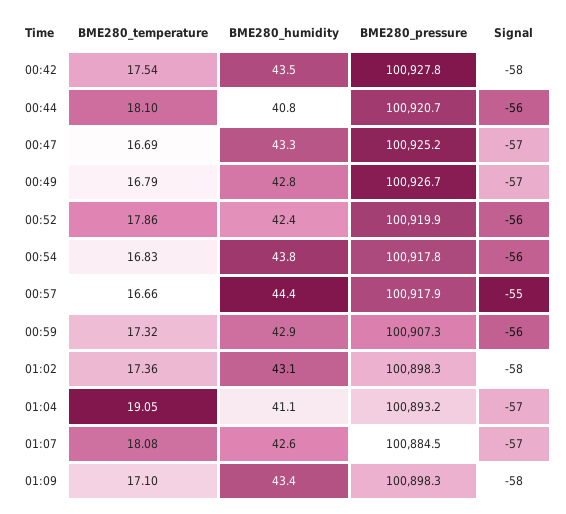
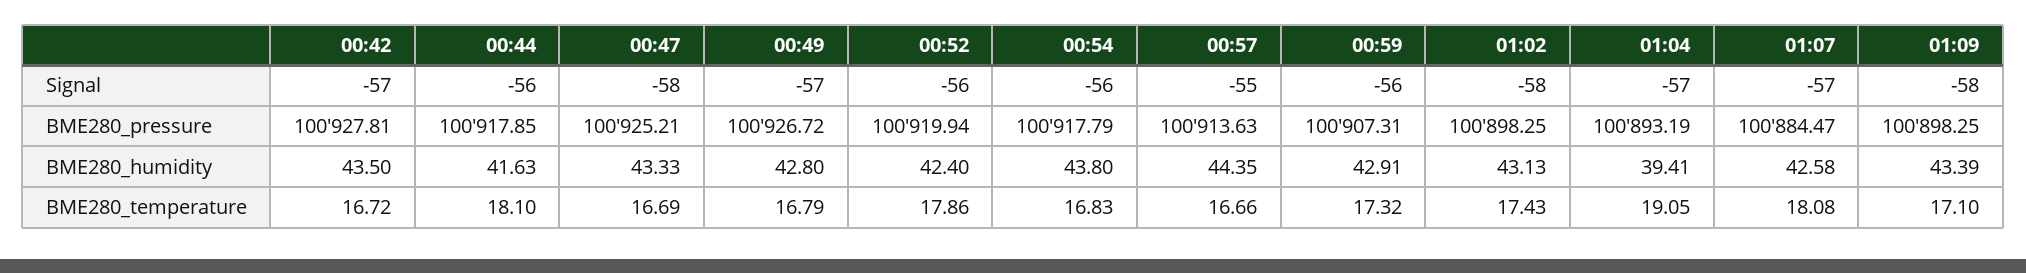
  {
    "BME280_temperature": {
-     "00:42": 17.54,
+     "00:42": 16.72,
      "00:44": 18.1,
      "00:47": 16.69,
      "00:49": 16.79,
      "00:52": 17.86,
      "00:54": 16.83,
      "00:57": 16.66,
      "00:59": 17.32,
-     "01:02": 17.36,
+     "01:02": 17.43,
      "01:04": 19.05,
      "01:07": 18.08,
      "01:09": 17.1
    },
    "BME280_humidity": {
      "00:42": 43.5,
-     "00:44": 40.8,
+     "00:44": 41.63,
      "00:47": 43.33,
      "00:49": 42.8,
      "00:52": 42.4,
      "00:54": 43.8,
      "00:57": 44.35,
      "00:59": 42.91,
      "01:02": 43.13,
-     "01:04": 41.1,
+     "01:04": 39.41,
      "01:07": 42.58,
      "01:09": 43.39
    },
    "BME280_pressure": {
      "00:42": 100927.81,
-     "00:44": 100920.7,
+     "00:44": 100917.85,
      "00:47": 100925.21,
      "00:49": 100926.72,
      "00:52": 100919.94,
      "00:54": 100917.79,
-     "00:57": 100917.9,
+     "00:57": 100913.63,
      "00:59": 100907.31,
      "01:02": 100898.25,
      "01:04": 100893.19,
      "01:07": 100884.47,
      "01:09": 100898.25
    },
    "Signal": {
-     "00:42": -58,
+     "00:42": -57,
      "00:44": -56,
-     "00:47": -57,
+     "00:47": -58,
      "00:49": -57,
      "00:52": -56,
      "00:54": -56,
      "00:57": -55,
      "00:59": -56,
      "01:02": -58,
      "01:04": -57,
      "01:07": -57,
      "01:09": -58
    }
  }

